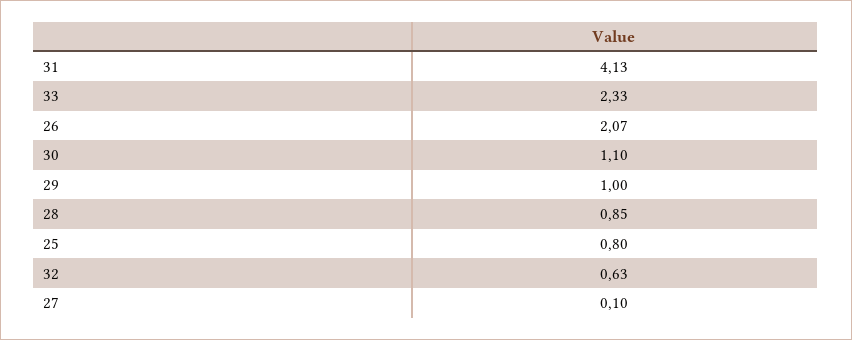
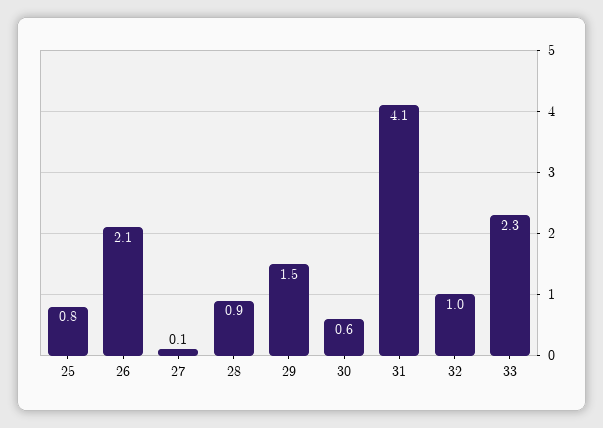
  {
    "31": 4.13,
    "33": 2.33,
    "26": 2.07,
-   "30": 1.1,
+   "30": 0.6,
-   "29": 1,
+   "29": 1.5,
    "28": 0.85,
    "25": 0.8,
-   "32": 0.63,
+   "32": 1,
    "27": 0.1
  }

